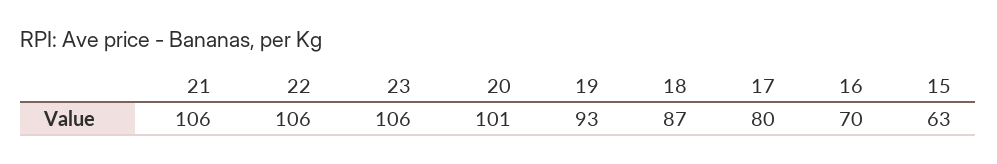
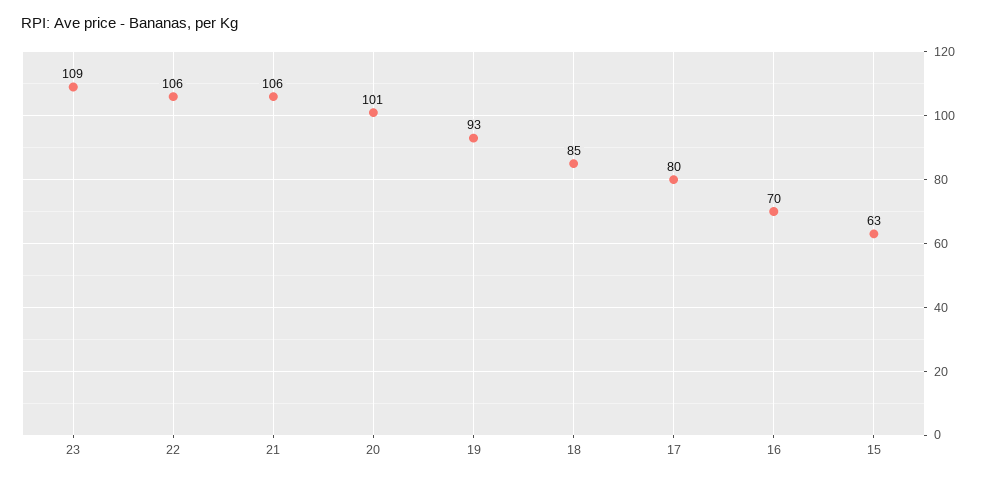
  {
    "21": 106,
    "22": 106,
-   "23": 106,
+   "23": 109,
    "20": 101,
    "19": 93,
-   "18": 87,
+   "18": 85,
    "17": 80,
    "16": 70,
    "15": 63
  }

